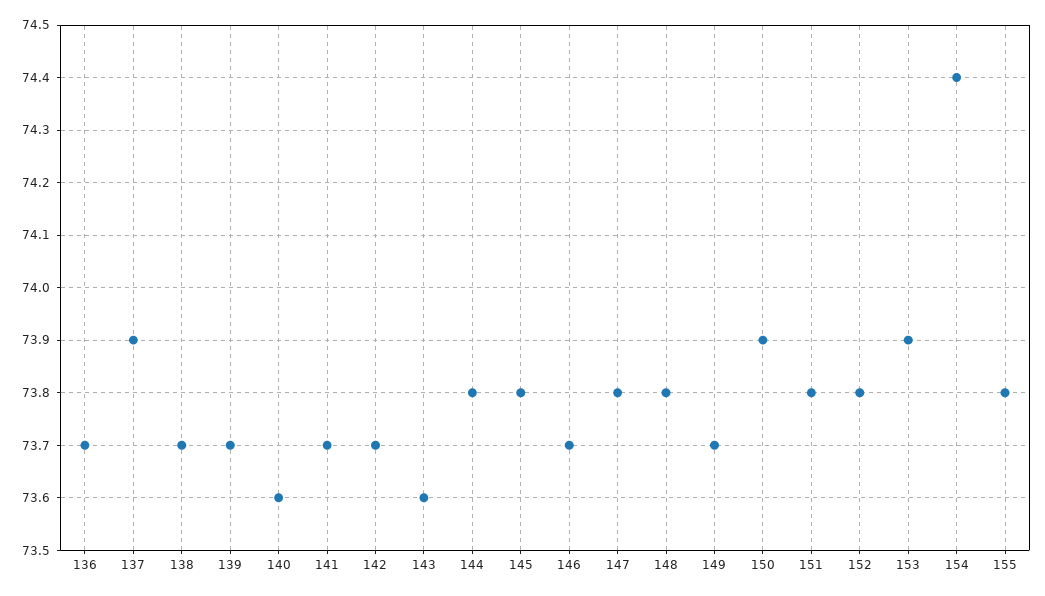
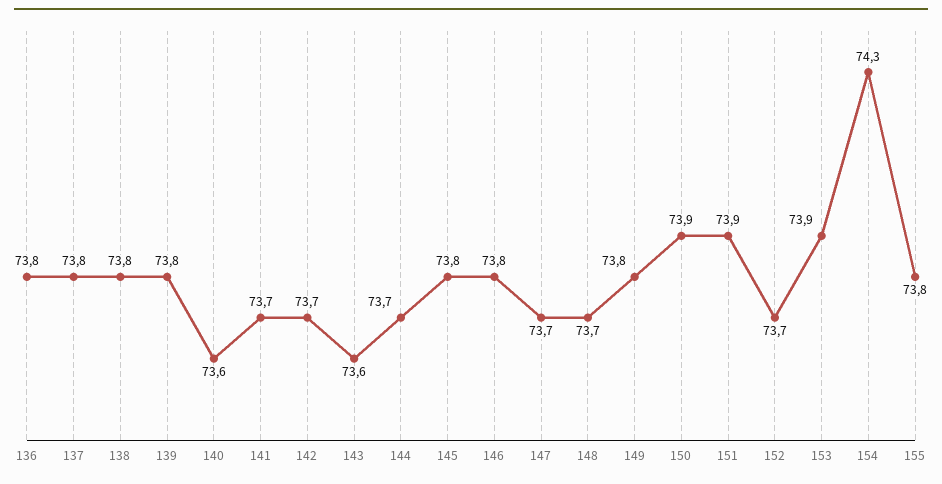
  {
-   "136": 73.7,
+   "136": 73.8,
-   "137": 73.9,
+   "137": 73.8,
-   "138": 73.7,
+   "138": 73.8,
-   "139": 73.7,
+   "139": 73.8,
    "140": 73.6,
    "141": 73.7,
    "142": 73.7,
    "143": 73.6,
-   "144": 73.8,
+   "144": 73.7,
    "145": 73.8,
-   "146": 73.7,
+   "146": 73.8,
-   "147": 73.8,
+   "147": 73.7,
-   "148": 73.8,
+   "148": 73.7,
-   "149": 73.7,
+   "149": 73.8,
    "150": 73.9,
-   "151": 73.8,
+   "151": 73.9,
-   "152": 73.8,
+   "152": 73.7,
    "153": 73.9,
-   "154": 74.4,
+   "154": 74.3,
    "155": 73.8
  }

